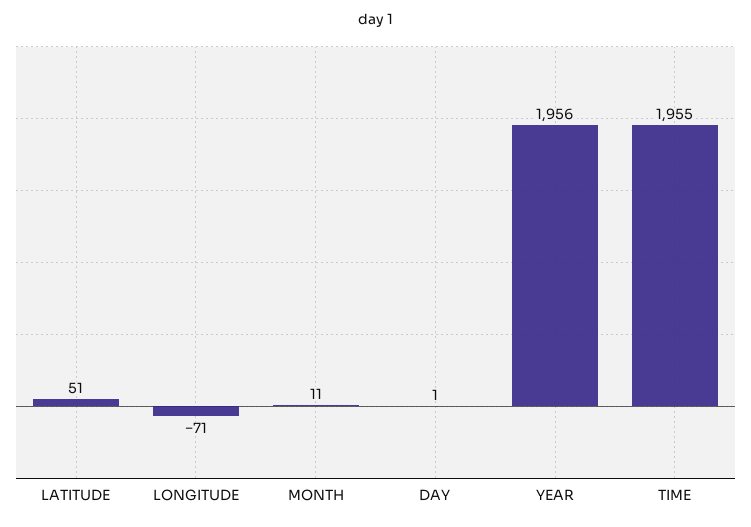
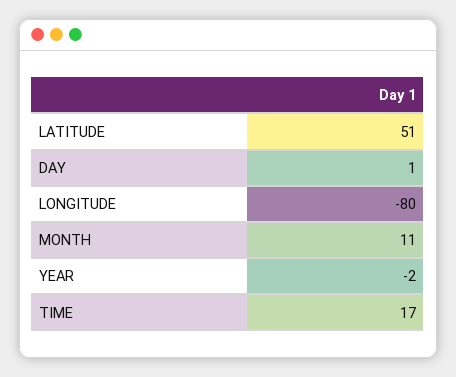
  {
    "LATITUDE": 51,
-   "LONGITUDE": -71,
+   "LONGITUDE": -80,
    "MONTH": 11,
    "DAY": 1,
-   "YEAR": 1956,
+   "YEAR": -2,
-   "TIME": 1955
+   "TIME": 17
  }

